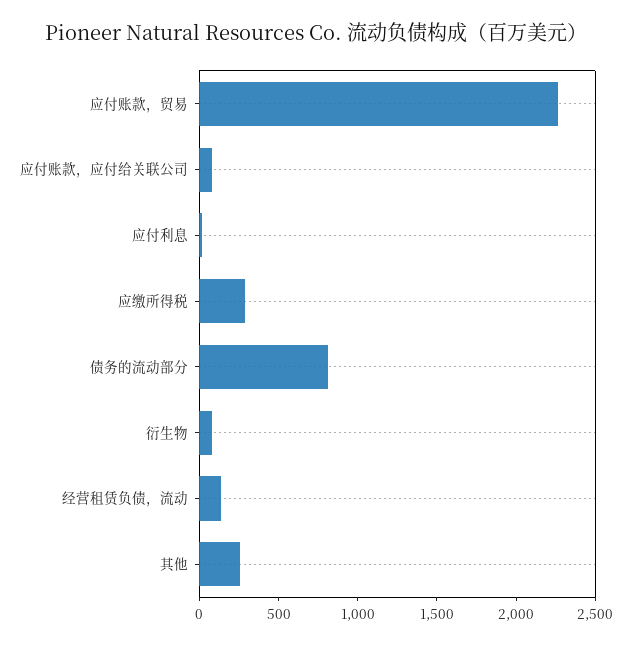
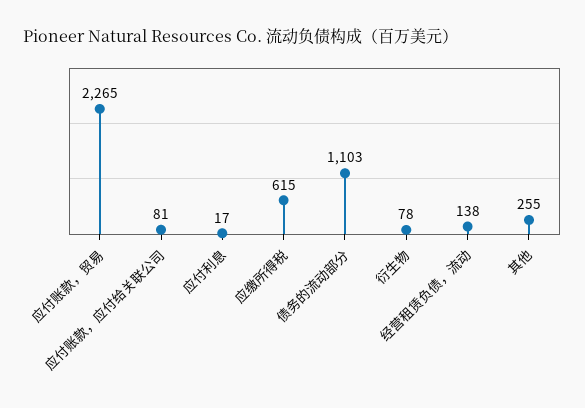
  {
    "应付账款，贸易": 2265,
    "应付账款，应付给关联公司": 81,
    "应付利息": 17,
-   "应缴所得税": 300,
+   "应缴所得税": 615,
-   "债务的流动部分": 800,
+   "债务的流动部分": 1103,
    "衍生物": 78,
    "经营租赁负债，流动": 138,
    "其他": 255
  }

